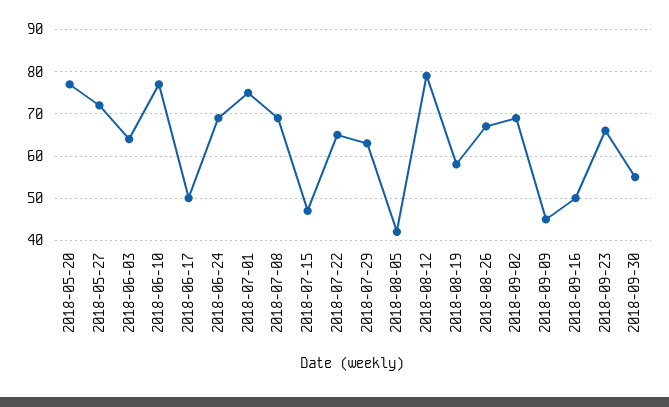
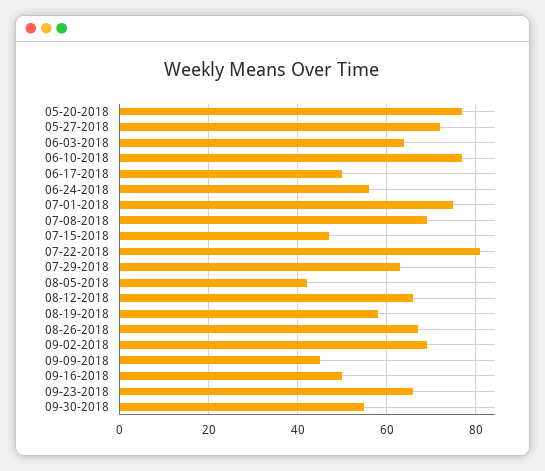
  {
    "2018-05-20": 75,
    "2018-05-27": 70,
    "2018-06-03": 65,
    "2018-06-10": 75,
    "2018-06-17": 50,
-   "2018-06-24": 70,
+   "2018-06-24": 55,
    "2018-07-01": 75,
    "2018-07-08": 70,
    "2018-07-15": 45,
-   "2018-07-22": 65,
+   "2018-07-22": 80,
    "2018-07-29": 65,
    "2018-08-05": 40,
-   "2018-08-12": 80,
+   "2018-08-12": 65,
    "2018-08-19": 60,
    "2018-08-26": 65,
    "2018-09-02": 70,
    "2018-09-09": 45,
    "2018-09-16": 50,
    "2018-09-23": 65,
    "2018-09-30": 55
  }

